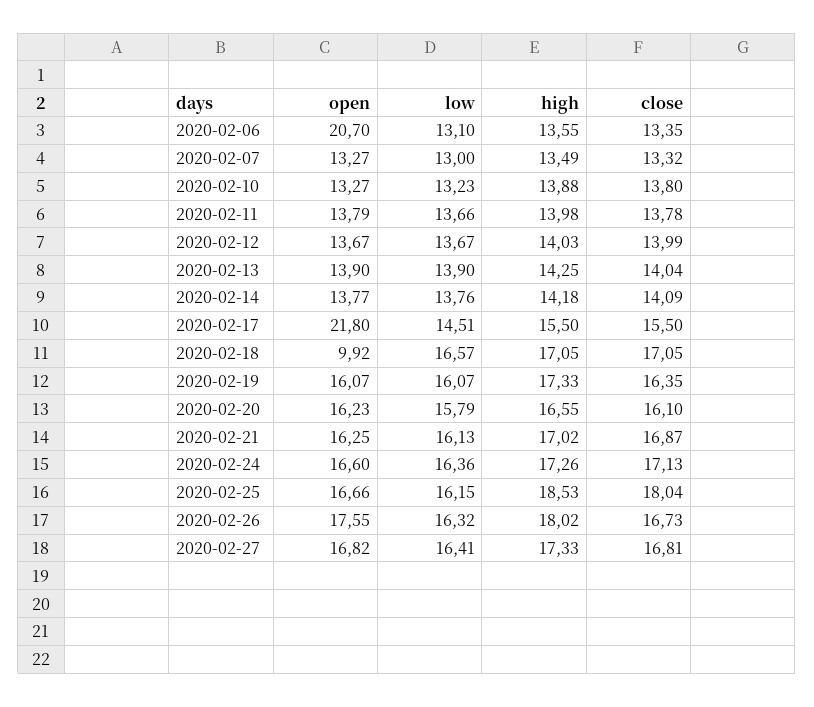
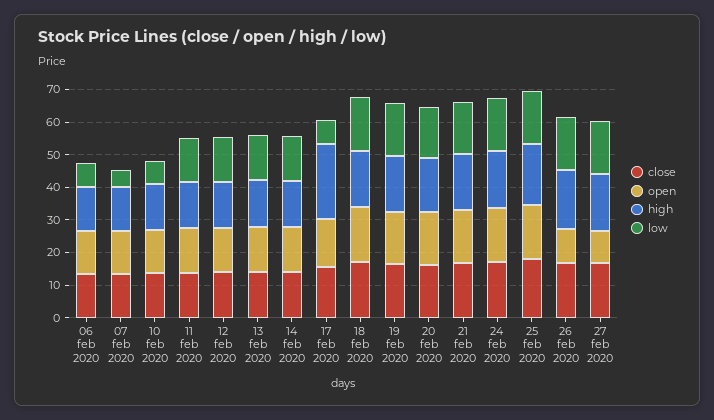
  {
    "open": {
-     "2020-02-06": 20.7,
+     "2020-02-06": 12.5,
      "2020-02-07": 13.27,
      "2020-02-10": 13.27,
      "2020-02-11": 13.79,
      "2020-02-12": 13.67,
      "2020-02-13": 13.9,
      "2020-02-14": 13.77,
-     "2020-02-17": 21.8,
+     "2020-02-17": 15,
-     "2020-02-18": 9.92,
+     "2020-02-18": 17.5,
      "2020-02-19": 16.07,
      "2020-02-20": 16.23,
      "2020-02-21": 16.25,
      "2020-02-24": 16.6,
      "2020-02-25": 16.66,
-     "2020-02-26": 17.55,
+     "2020-02-26": 10,
-     "2020-02-27": 16.82
+     "2020-02-27": 10
    },
    "low": {
-     "2020-02-06": 13.1,
+     "2020-02-06": 7.5,
-     "2020-02-07": 13,
+     "2020-02-07": 5,
-     "2020-02-10": 13.23,
+     "2020-02-10": 7.5,
      "2020-02-11": 13.66,
      "2020-02-12": 13.67,
      "2020-02-13": 13.9,
      "2020-02-14": 13.76,
-     "2020-02-17": 14.51,
+     "2020-02-17": 7.5,
      "2020-02-18": 16.57,
      "2020-02-19": 16.07,
      "2020-02-20": 15.79,
      "2020-02-21": 16.13,
      "2020-02-24": 16.36,
      "2020-02-25": 16.15,
      "2020-02-26": 16.32,
      "2020-02-27": 16.41
    },
    "high": {
      "2020-02-06": 13.55,
      "2020-02-07": 13.49,
      "2020-02-10": 13.88,
      "2020-02-11": 13.98,
      "2020-02-12": 14.03,
      "2020-02-13": 14.25,
      "2020-02-14": 14.18,
-     "2020-02-17": 15.5,
+     "2020-02-17": 22.5,
      "2020-02-18": 17.05,
      "2020-02-19": 17.33,
      "2020-02-20": 16.55,
      "2020-02-21": 17.02,
      "2020-02-24": 17.26,
      "2020-02-25": 18.53,
      "2020-02-26": 18.02,
      "2020-02-27": 17.33
    },
    "close": {
      "2020-02-06": 13.35,
      "2020-02-07": 13.32,
      "2020-02-10": 13.8,
      "2020-02-11": 13.78,
      "2020-02-12": 13.99,
      "2020-02-13": 14.04,
      "2020-02-14": 14.09,
      "2020-02-17": 15.5,
      "2020-02-18": 17.05,
      "2020-02-19": 16.35,
      "2020-02-20": 16.1,
      "2020-02-21": 16.87,
      "2020-02-24": 17.13,
      "2020-02-25": 18.04,
      "2020-02-26": 16.73,
      "2020-02-27": 16.81
    }
  }

